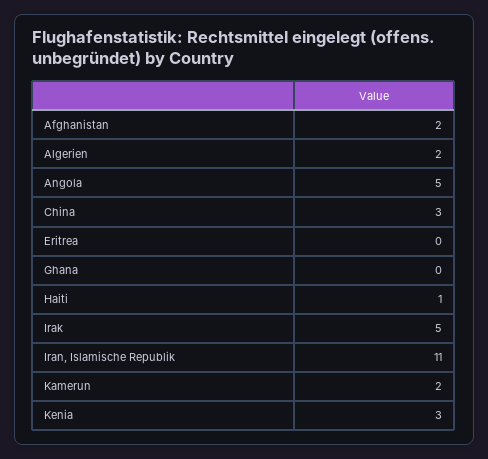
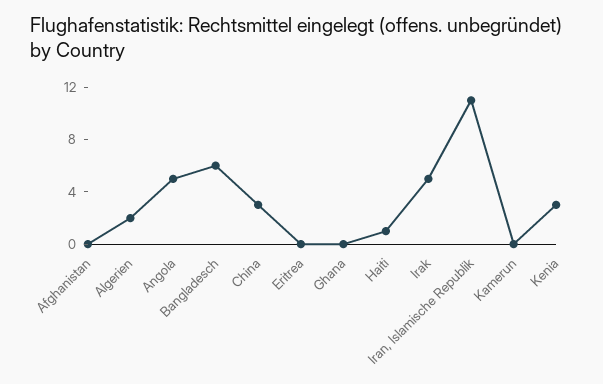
  {
-   "Afghanistan": 2,
+   "Afghanistan": 0,
    "Algerien": 2,
    "Angola": 5,
    "China": 3,
    "Eritrea": 0,
    "Ghana": 0,
    "Haiti": 1,
    "Irak": 5,
    "Iran, Islamische Republik": 11,
-   "Kamerun": 2,
+   "Kamerun": 0,
-   "Kenia": 3
+   "Kenia": 3,
+   "Bangladesch": 6
  }

